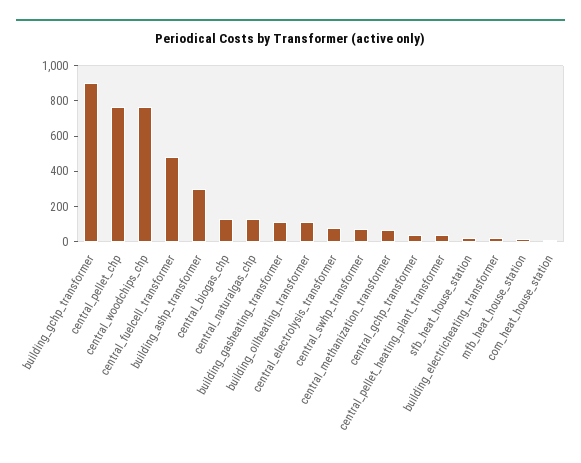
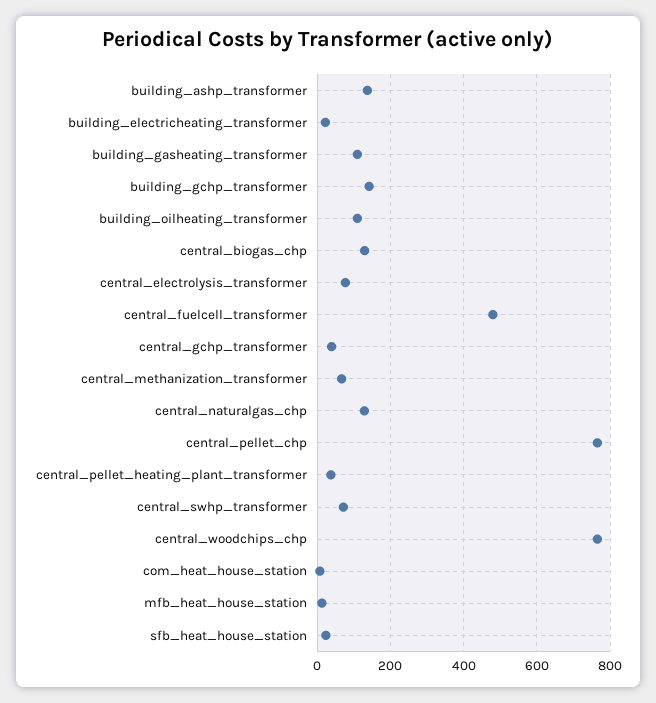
  {
-   "building_gchp_transformer": 900,
+   "building_gchp_transformer": 140,
    "central_pellet_chp": 760,
    "central_woodchips_chp": 760,
    "central_fuelcell_transformer": 480,
-   "building_ashp_transformer": 300,
+   "building_ashp_transformer": 140,
    "central_biogas_chp": 140,
    "central_naturalgas_chp": 120,
    "building_gasheating_transformer": 120,
    "building_oilheating_transformer": 120,
    "central_electrolysis_transformer": 80,
    "central_swhp_transformer": 80,
    "central_methanization_transformer": 60,
    "central_gchp_transformer": 40,
    "central_pellet_heating_plant_transformer": 40,
    "sfb_heat_house_station": 20,
    "building_electricheating_transformer": 20,
    "mfb_heat_house_station": 20,
    "com_heat_house_station": 0
  }

